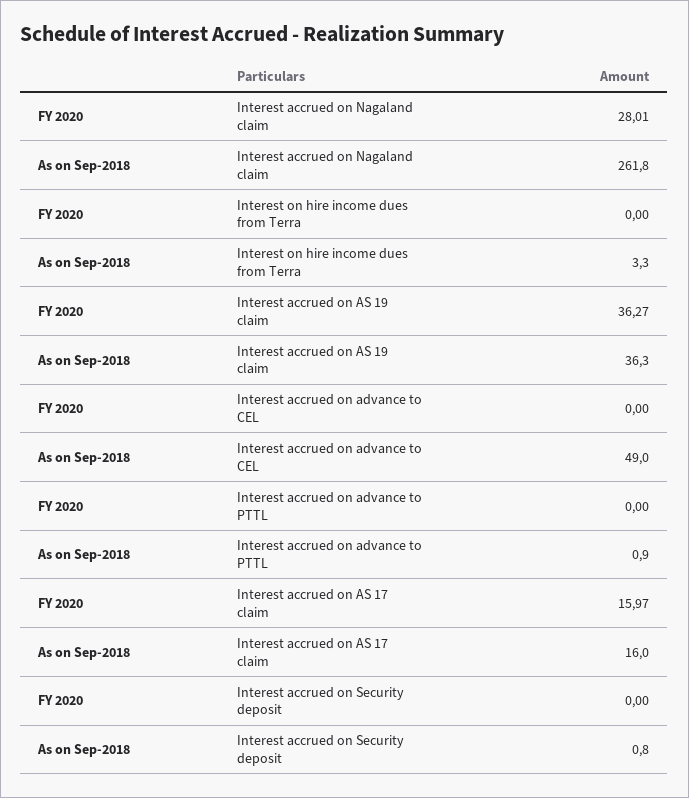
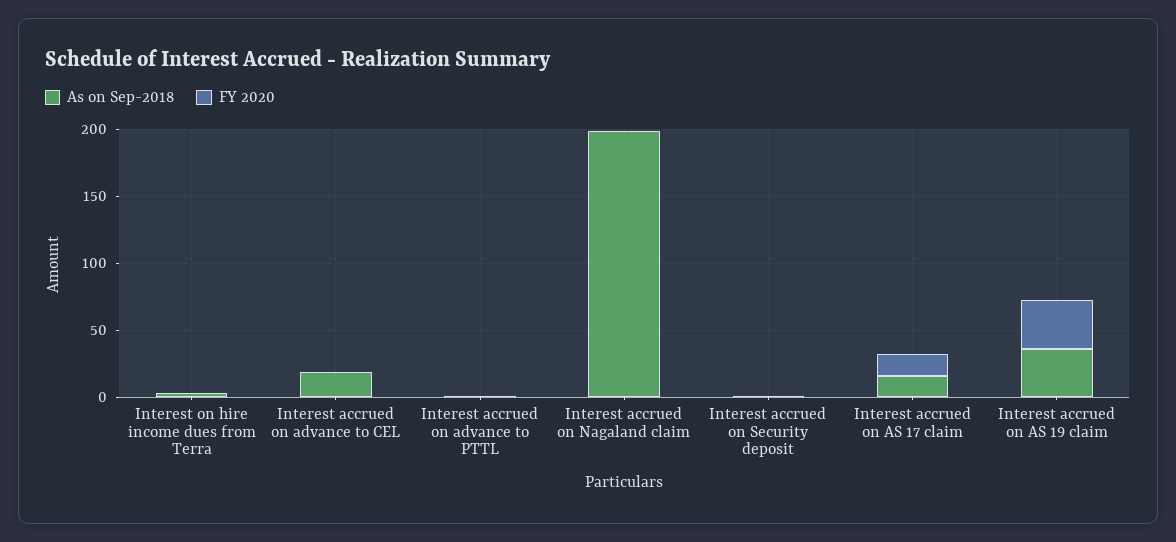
  {
    "FY 2020": {
-     "Interest accrued on Nagaland claim": 28.01,
+     "Interest accrued on Nagaland claim": 0,
      "Interest on hire income dues from Terra": 0,
      "Interest accrued on AS 19 claim": 36.27,
      "Interest accrued on advance to CEL": 0,
      "Interest accrued on advance to PTTL": 0,
      "Interest accrued on AS 17 claim": 15.97,
      "Interest accrued on Security deposit": 0
    },
    "As on Sep-2018": {
-     "Interest accrued on Nagaland claim": 261.8,
+     "Interest accrued on Nagaland claim": 200,
      "Interest on hire income dues from Terra": 3.3,
      "Interest accrued on AS 19 claim": 36.3,
-     "Interest accrued on advance to CEL": 49,
+     "Interest accrued on advance to CEL": 20,
      "Interest accrued on advance to PTTL": 0.9,
      "Interest accrued on AS 17 claim": 16,
      "Interest accrued on Security deposit": 0.8
    }
  }

